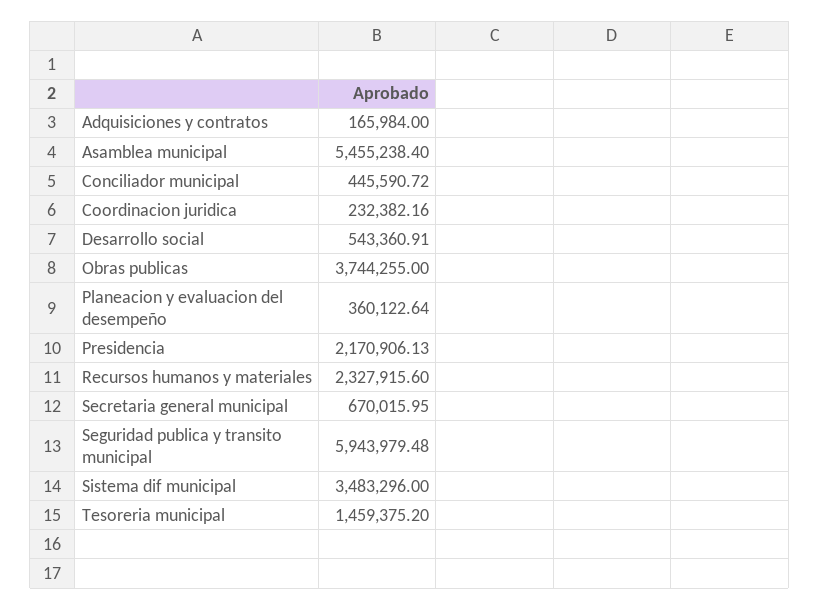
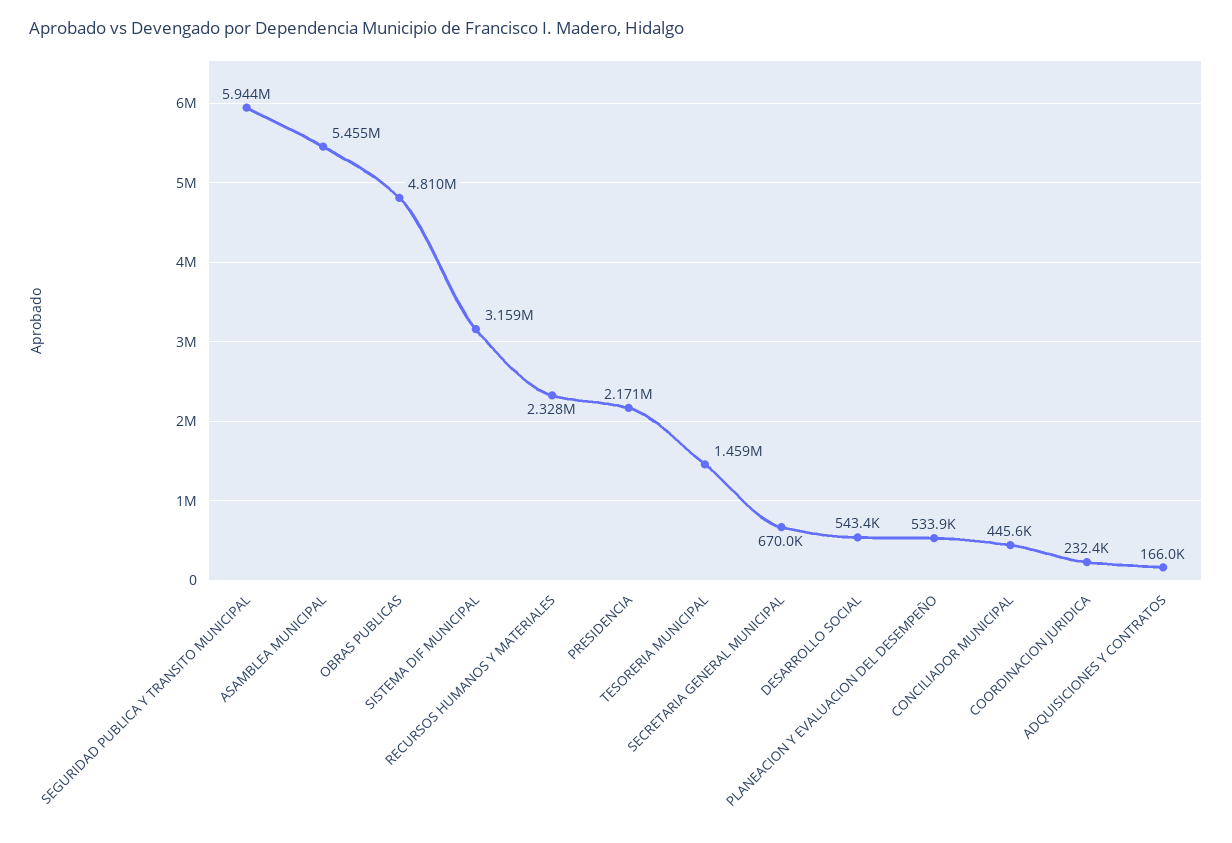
  {
    "Adquisiciones y contratos": 165984,
    "Asamblea municipal": 5455238.4,
    "Conciliador municipal": 445590.72,
    "Coordinacion juridica": 232382.16,
    "Desarrollo social": 543360.91,
-   "Obras publicas": 3744255,
+   "Obras publicas": 4810000,
-   "Planeacion y evaluacion del desempeño": 360122.64,
+   "Planeacion y evaluacion del desempeño": 533900,
    "Presidencia": 2170906.13,
    "Recursos humanos y materiales": 2327915.6,
    "Secretaria general municipal": 670015.95,
    "Seguridad publica y transito municipal": 5943979.48,
-   "Sistema dif municipal": 3483296,
+   "Sistema dif municipal": 3159000,
    "Tesoreria municipal": 1459375.2
  }

